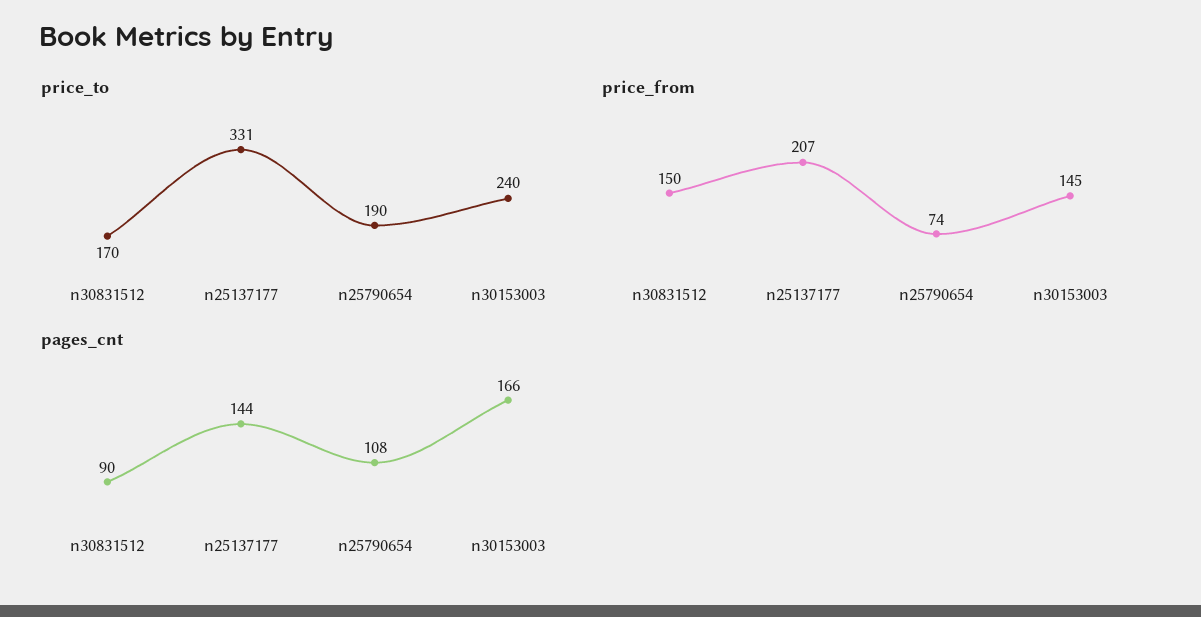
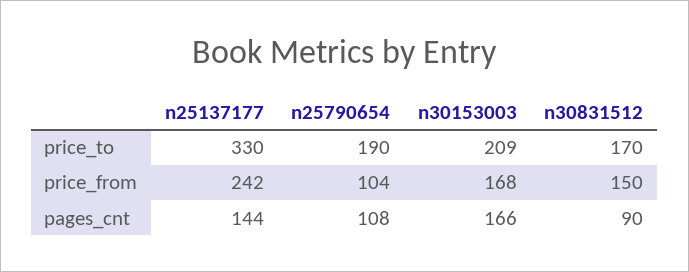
  {
    "price_to": {
      "n30831512": 170,
-     "n25137177": 331,
+     "n25137177": 330,
      "n25790654": 190,
-     "n30153003": 240
+     "n30153003": 209
    },
    "price_from": {
      "n30831512": 150,
-     "n25137177": 207,
+     "n25137177": 242,
-     "n25790654": 74,
+     "n25790654": 104,
-     "n30153003": 145
+     "n30153003": 168
    },
    "pages_cnt": {
      "n30831512": 90,
      "n25137177": 144,
      "n25790654": 108,
      "n30153003": 166
    }
  }

